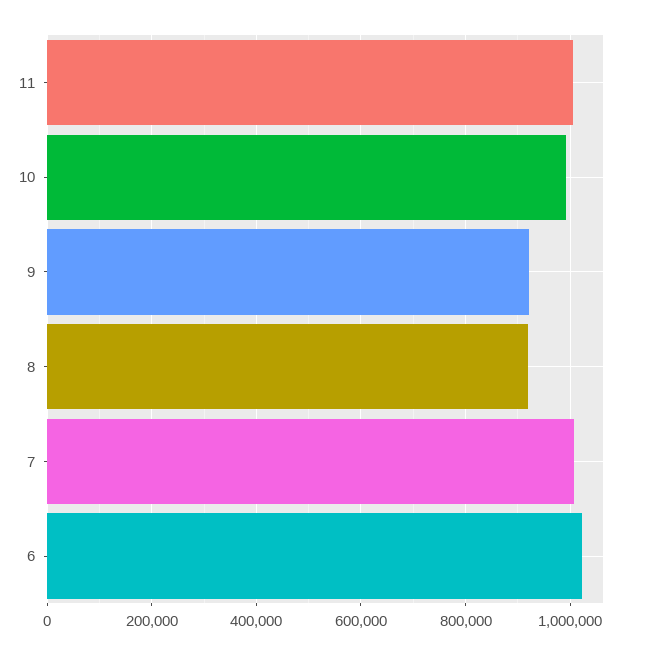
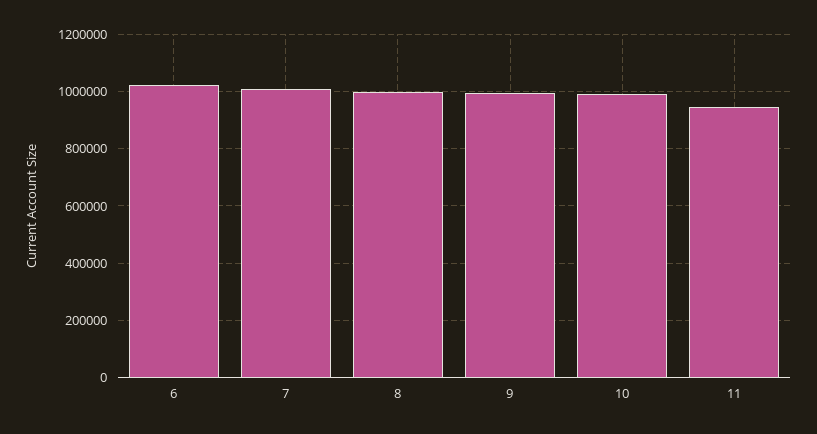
  {
-   "11": 1000000,
+   "11": 950000,
    "10": 1000000,
-   "9": 920000,
+   "9": 1000000,
-   "8": 920000,
+   "8": 1000000,
    "7": 1000000,
    "6": 1020000
  }

